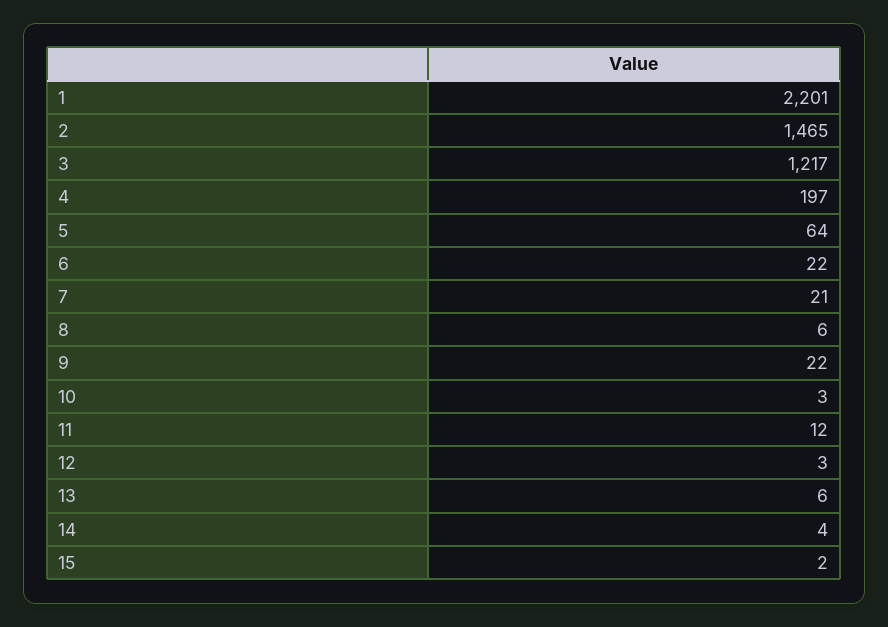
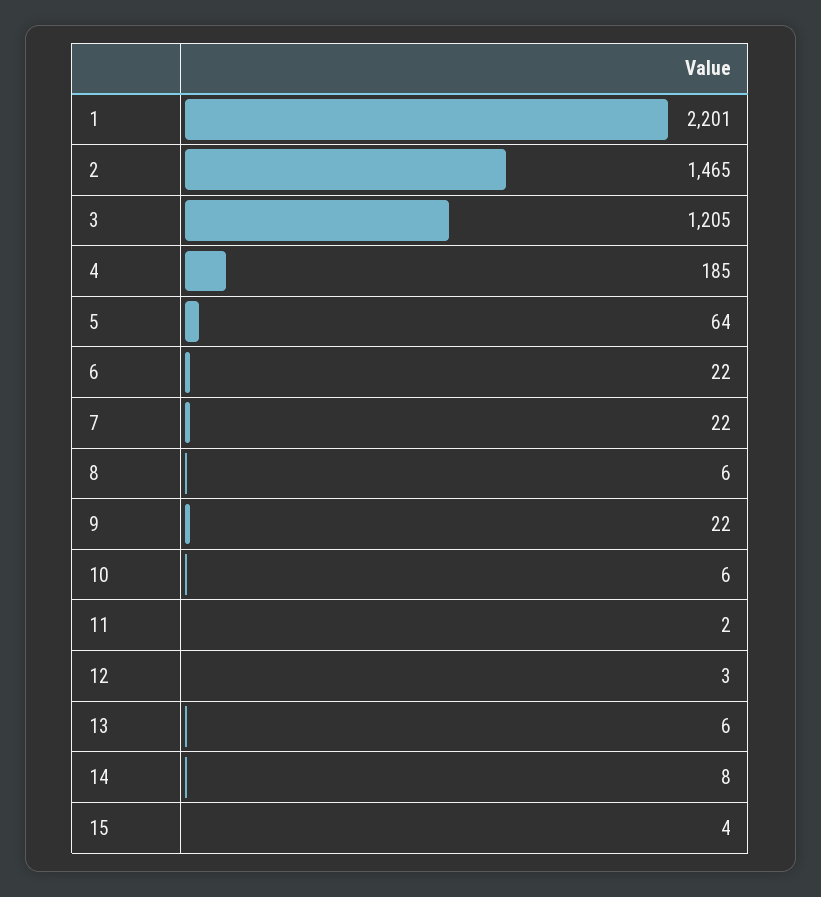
  {
    "1": 2201,
    "2": 1465,
-   "3": 1217,
+   "3": 1205,
-   "4": 197,
+   "4": 185,
    "5": 64,
    "6": 22,
-   "7": 21,
+   "7": 22,
    "8": 6,
    "9": 22,
-   "10": 3,
+   "10": 6,
-   "11": 12,
+   "11": 2,
    "12": 3,
    "13": 6,
-   "14": 4,
+   "14": 8,
-   "15": 2
+   "15": 4
  }

